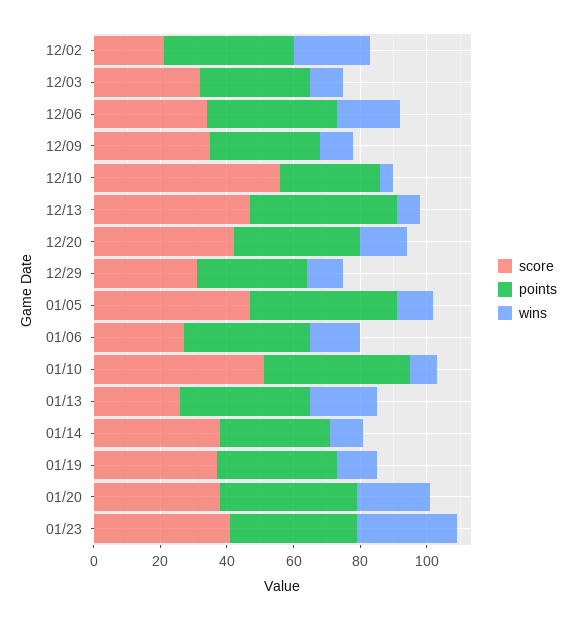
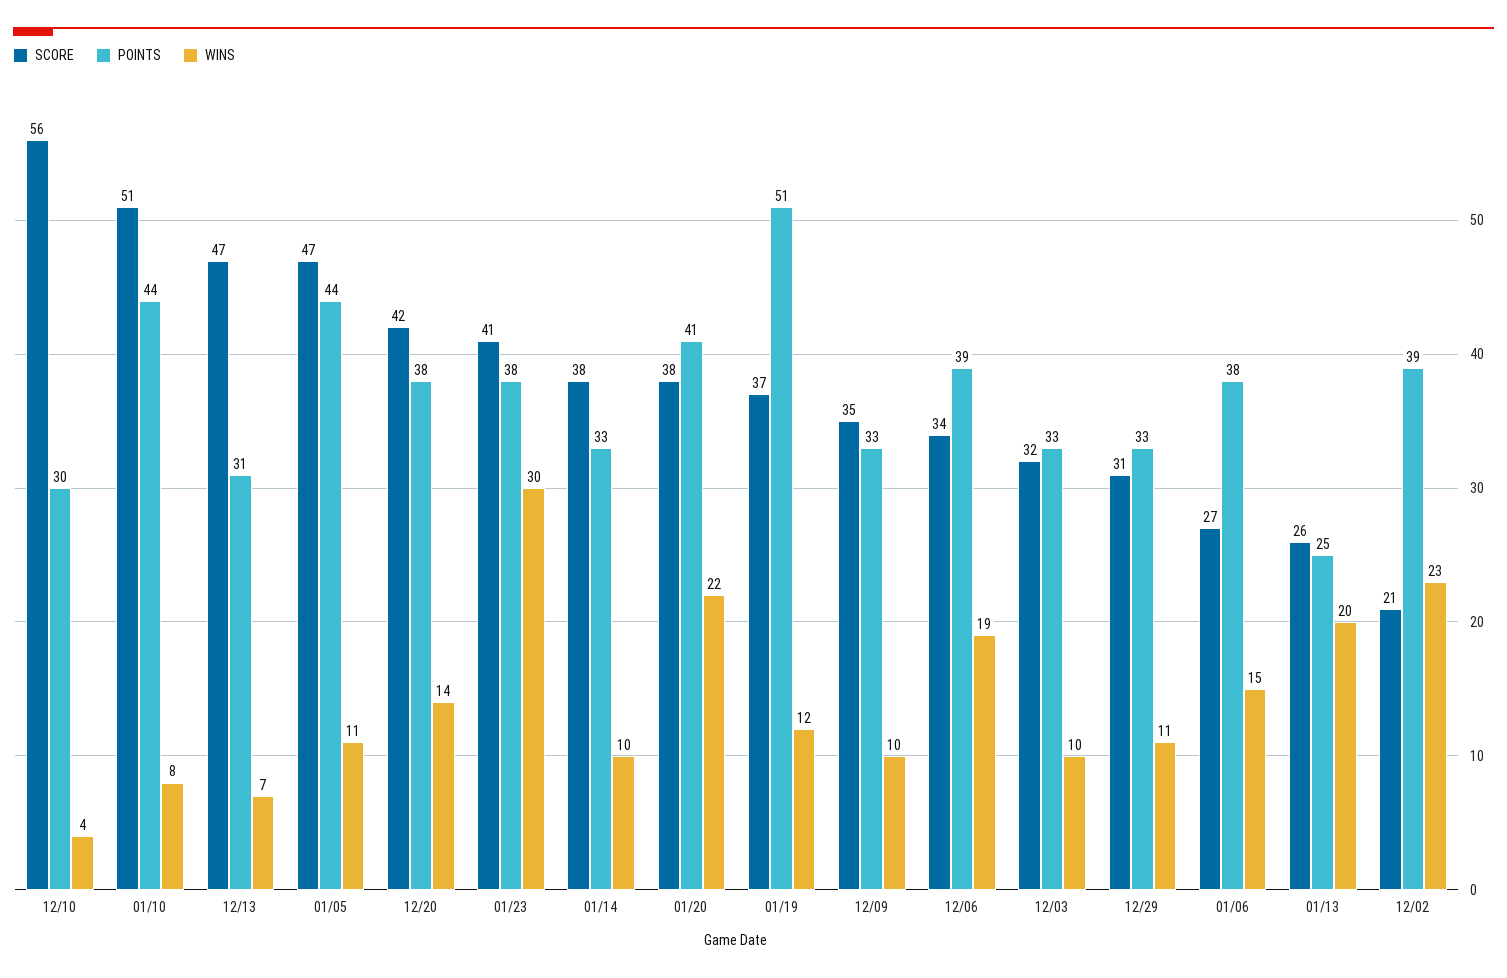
  {
    "score": {
      "12/02": 21,
      "12/03": 32,
      "12/06": 34,
      "12/09": 35,
      "12/10": 56,
      "12/13": 47,
      "12/20": 42,
      "12/29": 31,
      "01/05": 47,
      "01/06": 27,
      "01/10": 51,
      "01/13": 26,
      "01/14": 38,
      "01/19": 37,
      "01/20": 38,
      "01/23": 41
    },
    "points": {
      "12/02": 39,
      "12/03": 33,
      "12/06": 39,
      "12/09": 33,
      "12/10": 30,
-     "12/13": 45,
+     "12/13": 31,
      "12/20": 38,
      "12/29": 33,
      "01/05": 44,
      "01/06": 38,
      "01/10": 44,
-     "01/13": 40,
+     "01/13": 25,
      "01/14": 33,
-     "01/19": 35,
+     "01/19": 51,
      "01/20": 41,
      "01/23": 38
    },
    "wins": {
      "12/02": 23,
      "12/03": 10,
      "12/06": 19,
      "12/09": 10,
      "12/10": 4,
      "12/13": 7,
      "12/20": 14,
      "12/29": 11,
      "01/05": 11,
      "01/06": 15,
      "01/10": 8,
      "01/13": 20,
      "01/14": 10,
      "01/19": 12,
      "01/20": 22,
      "01/23": 30
    }
  }

